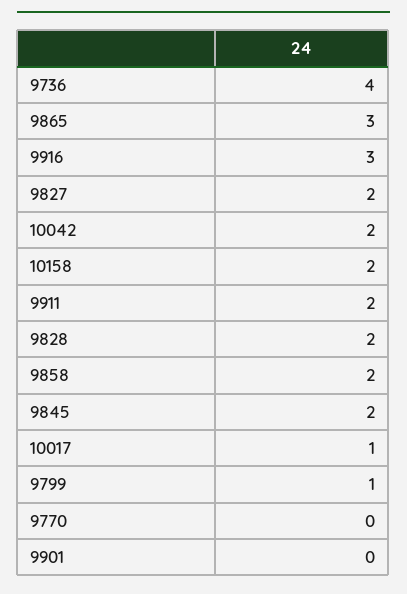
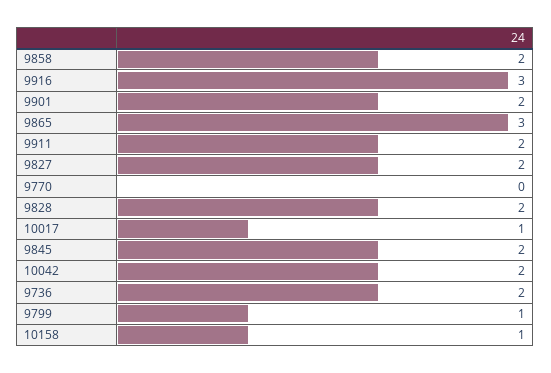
  {
-   "9736": 4,
+   "9736": 2,
    "9865": 3,
    "9916": 3,
    "9827": 2,
    "10042": 2,
-   "10158": 2,
+   "10158": 1,
    "9911": 2,
    "9828": 2,
    "9858": 2,
    "9845": 2,
    "10017": 1,
    "9799": 1,
    "9770": 0,
-   "9901": 0
+   "9901": 2
  }

